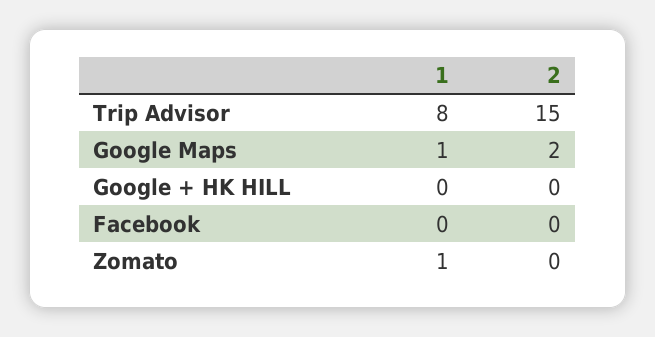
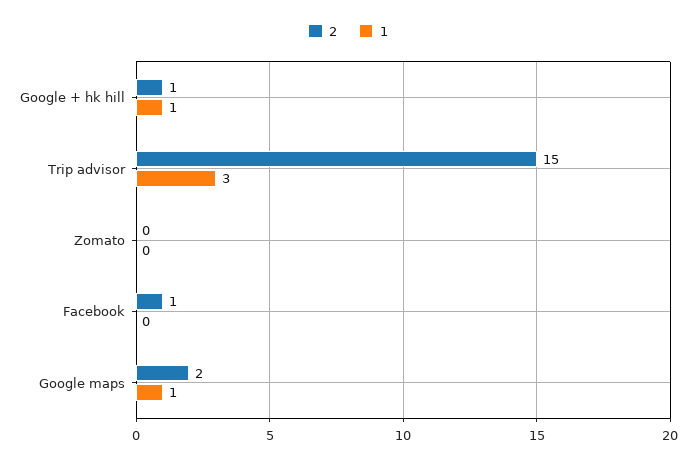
  {
    "1": {
-     "Trip Advisor": 8,
+     "Trip Advisor": 3,
      "Google Maps": 1,
-     "Google + HK HILL": 0,
+     "Google + HK HILL": 1,
      "Facebook": 0,
-     "Zomato": 1
+     "Zomato": 0
    },
    "2": {
      "Trip Advisor": 15,
      "Google Maps": 2,
-     "Google + HK HILL": 0,
+     "Google + HK HILL": 1,
-     "Facebook": 0,
+     "Facebook": 1,
      "Zomato": 0
    }
  }

